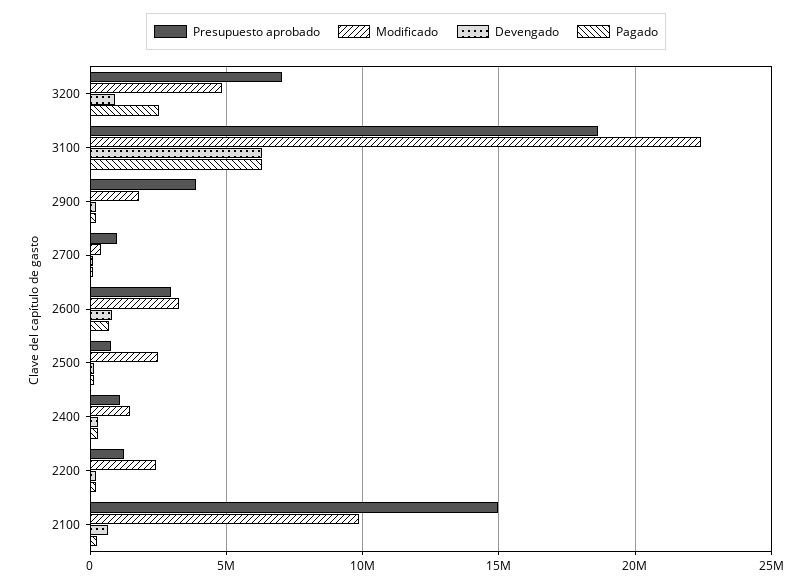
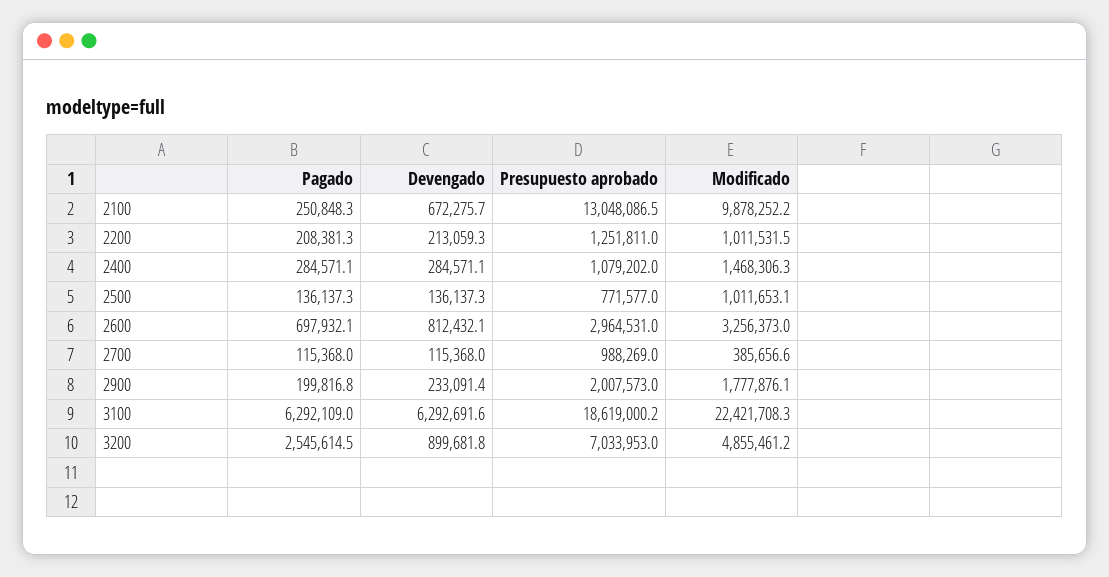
  {
    "Presupuesto aprobado": {
      "3200": 7033953,
      "3100": 18619000.2,
-     "2900": 4000000,
+     "2900": 2007573,
      "2700": 988269,
      "2600": 2964531,
      "2500": 771577,
      "2400": 1079202,
      "2200": 1251811,
-     "2100": 15000000
+     "2100": 13048086.5
    },
    "Modificado": {
      "3200": 4855461.2,
      "3100": 22421708.3,
      "2900": 1777876.1,
      "2700": 385656.6,
      "2600": 3256373,
-     "2500": 2500000,
+     "2500": 1011653.1,
      "2400": 1468306.3,
-     "2200": 2500000,
+     "2200": 1011531.5,
      "2100": 9878252.2
    },
    "Devengado": {
      "3200": 899681.8,
      "3100": 6292691.6,
      "2900": 233091.4,
      "2700": 115368,
      "2600": 812432.1,
      "2500": 136137.3,
      "2400": 284571.1,
      "2200": 213059.3,
      "2100": 672275.7
    },
    "Pagado": {
      "3200": 2545614.5,
      "3100": 6292109,
      "2900": 199816.8,
      "2700": 115368,
      "2600": 697932.1,
      "2500": 136137.3,
      "2400": 284571.1,
      "2200": 208381.3,
      "2100": 250848.3
    }
  }

